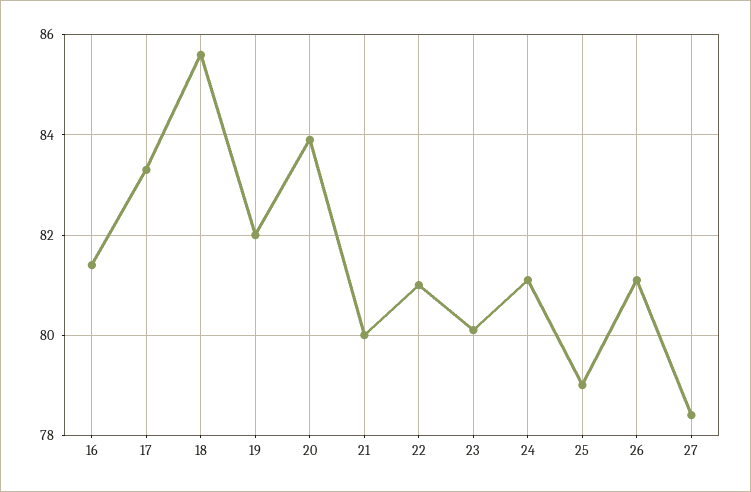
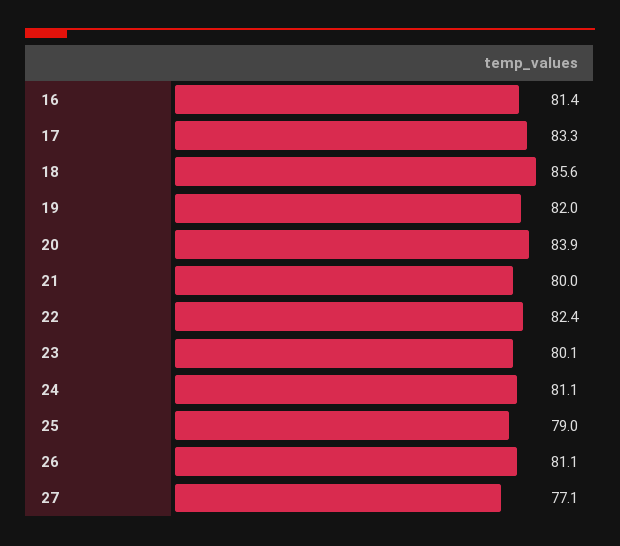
  {
    "16": 81.4,
    "17": 83.3,
    "18": 85.6,
    "19": 82,
    "20": 83.9,
    "21": 80,
-   "22": 81,
+   "22": 82.4,
    "23": 80.1,
    "24": 81.1,
    "25": 79,
    "26": 81.1,
-   "27": 78.5
+   "27": 77.1
  }

